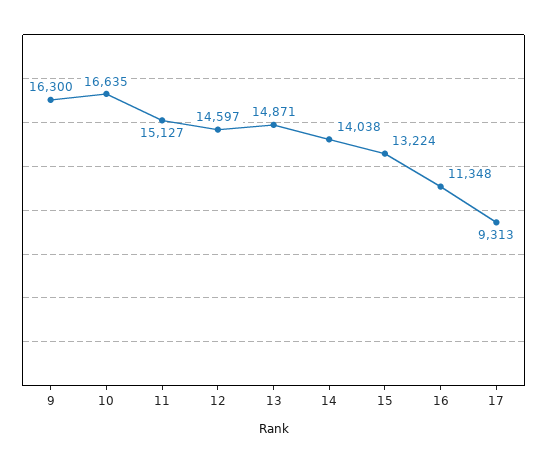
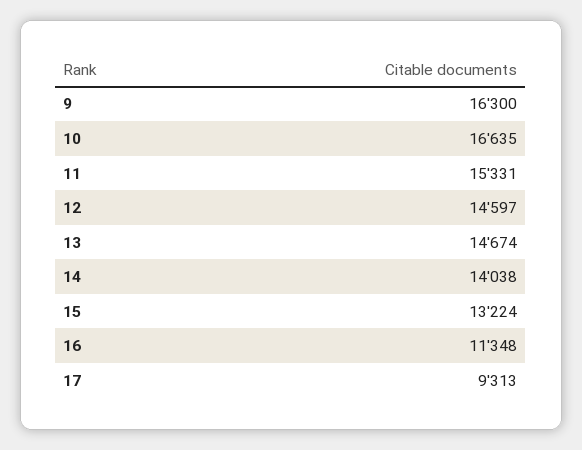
  {
    "9": 16300,
    "10": 16635,
-   "11": 15127,
+   "11": 15331,
    "12": 14597,
-   "13": 14871,
+   "13": 14674,
    "14": 14038,
    "15": 13224,
    "16": 11348,
    "17": 9313
  }

